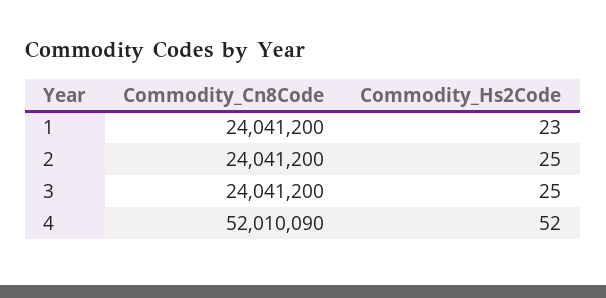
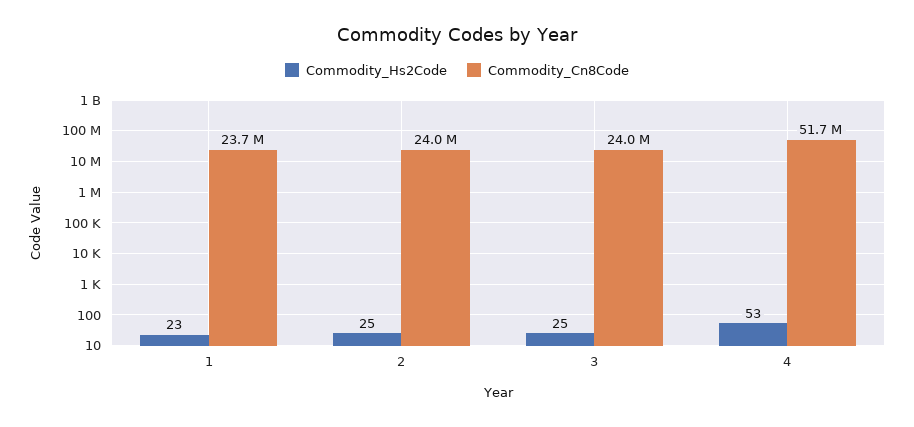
  {
    "Commodity_Cn8Code": {
-     "1": 24041200,
+     "1": 23700000,
      "2": 24041200,
      "3": 24041200,
-     "4": 52010090
+     "4": 51700000
    },
    "Commodity_Hs2Code": {
      "1": 23,
      "2": 25,
      "3": 25,
-     "4": 52
+     "4": 53
    }
  }

